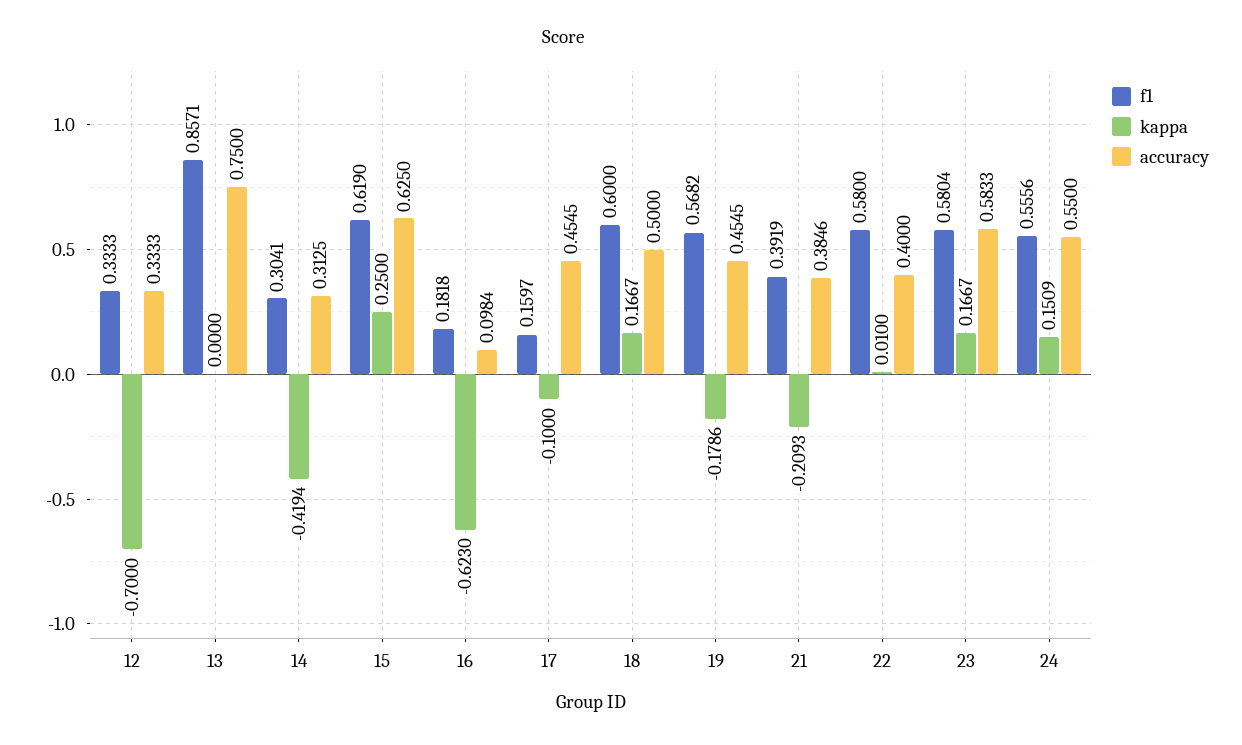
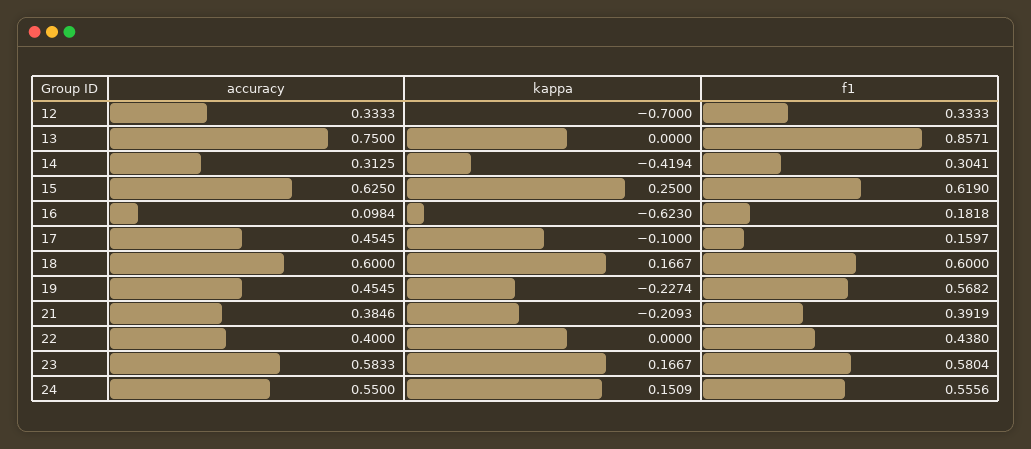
  {
    "f1": {
      "12": 0.3333,
      "13": 0.8571,
      "14": 0.3041,
      "15": 0.619,
      "16": 0.1818,
      "17": 0.1597,
      "18": 0.6,
      "19": 0.5682,
      "21": 0.3919,
-     "22": 0.58,
+     "22": 0.438,
      "23": 0.5804,
      "24": 0.5556
    },
    "kappa": {
      "12": -0.7,
      "13": 0,
      "14": -0.4194,
      "15": 0.25,
      "16": -0.623,
      "17": -0.1,
      "18": 0.1667,
-     "19": -0.1786,
+     "19": -0.2274,
      "21": -0.2093,
-     "22": 0.01,
+     "22": 0,
      "23": 0.1667,
      "24": 0.1509
    },
    "accuracy": {
      "12": 0.3333,
      "13": 0.75,
      "14": 0.3125,
      "15": 0.625,
      "16": 0.0984,
      "17": 0.4545,
-     "18": 0.5,
+     "18": 0.6,
      "19": 0.4545,
      "21": 0.3846,
      "22": 0.4,
      "23": 0.5833,
      "24": 0.55
    }
  }

